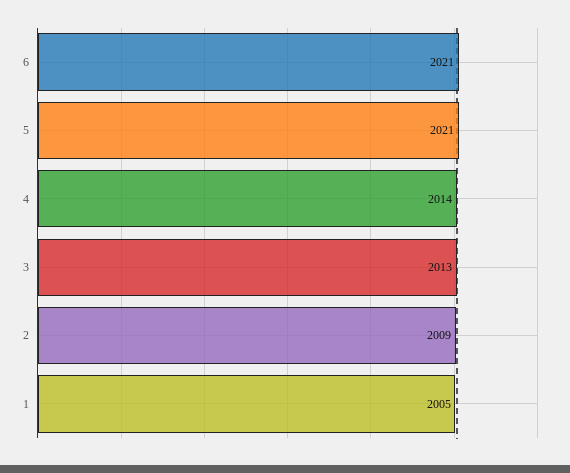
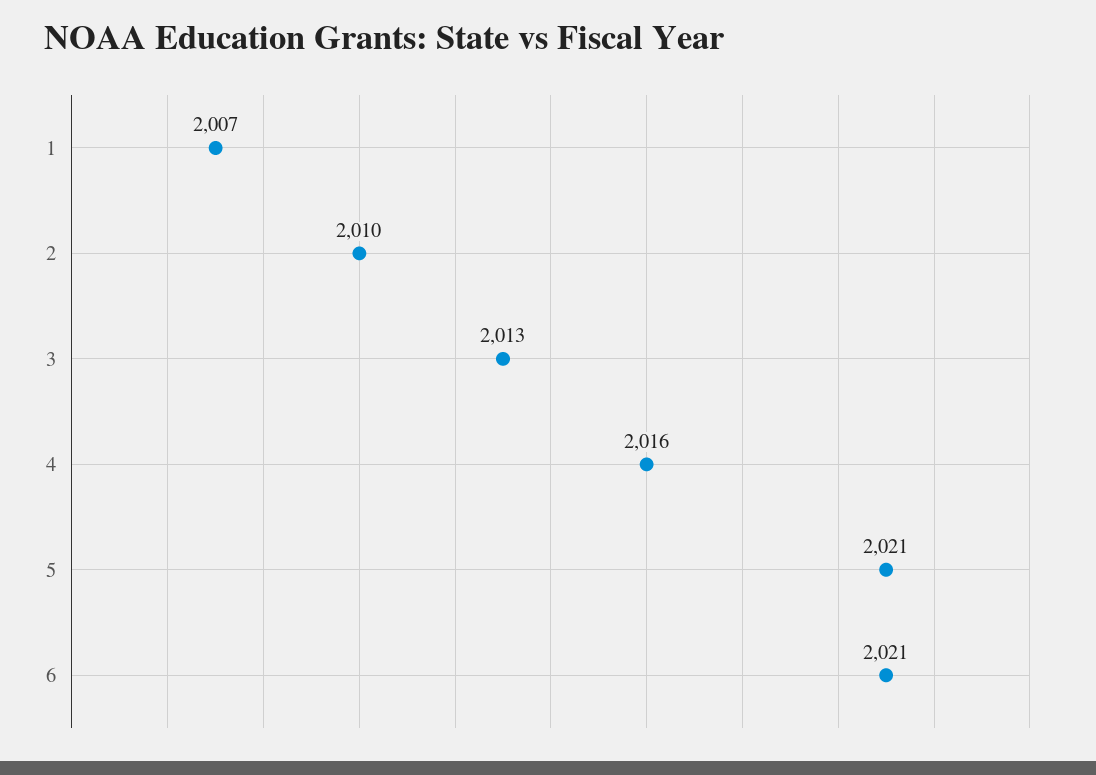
  {
    "6": 2021,
    "5": 2021,
-   "4": 2014,
+   "4": 2016,
    "3": 2013,
-   "2": 2009,
+   "2": 2010,
-   "1": 2005
+   "1": 2007
  }

